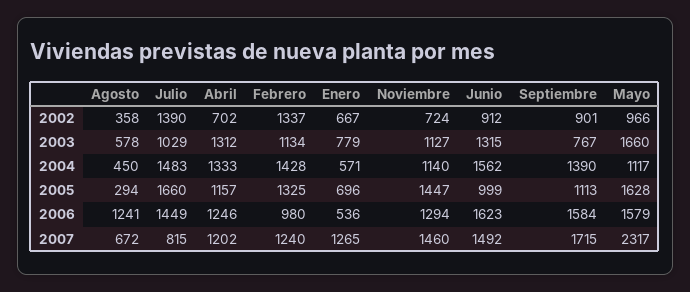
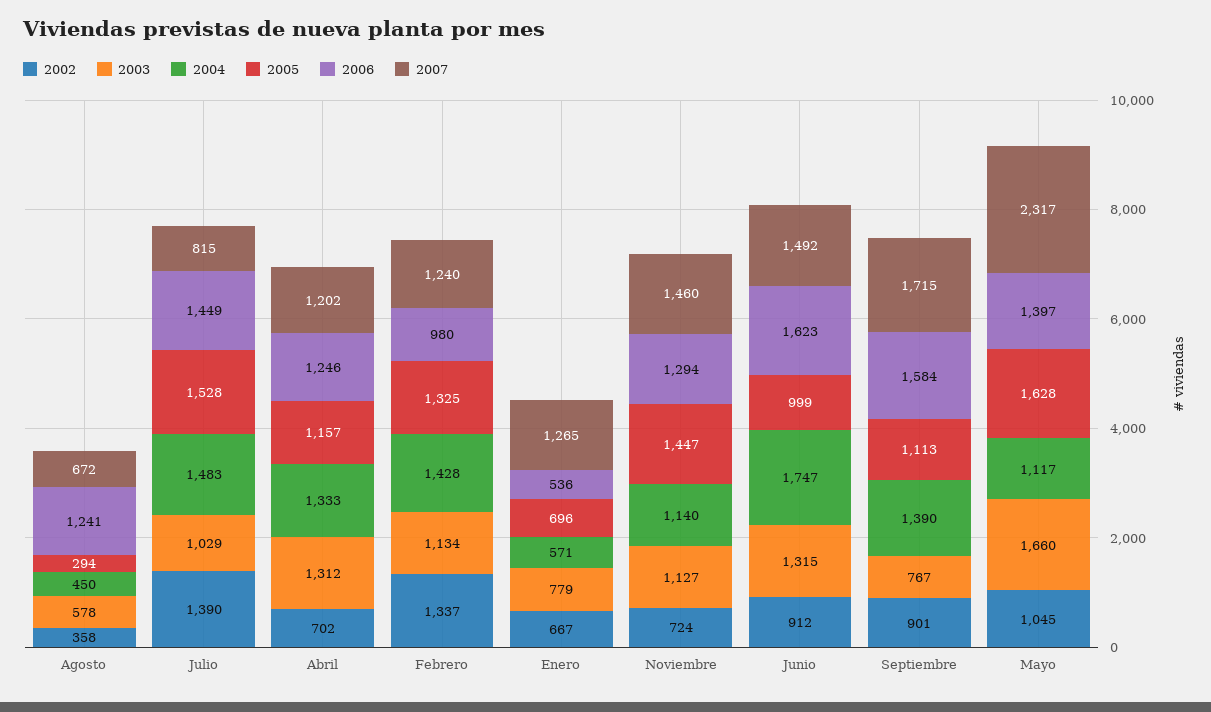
  {
    "2002": {
      "Agosto": 358,
      "Julio": 1390,
      "Abril": 702,
      "Febrero": 1337,
      "Enero": 667,
      "Noviembre": 724,
      "Junio": 912,
      "Septiembre": 901,
-     "Mayo": 966
+     "Mayo": 1045
    },
    "2003": {
      "Agosto": 578,
      "Julio": 1029,
      "Abril": 1312,
      "Febrero": 1134,
      "Enero": 779,
      "Noviembre": 1127,
      "Junio": 1315,
      "Septiembre": 767,
      "Mayo": 1660
    },
    "2004": {
      "Agosto": 450,
      "Julio": 1483,
      "Abril": 1333,
      "Febrero": 1428,
      "Enero": 571,
      "Noviembre": 1140,
-     "Junio": 1562,
+     "Junio": 1747,
      "Septiembre": 1390,
      "Mayo": 1117
    },
    "2005": {
      "Agosto": 294,
-     "Julio": 1660,
+     "Julio": 1528,
      "Abril": 1157,
      "Febrero": 1325,
      "Enero": 696,
      "Noviembre": 1447,
      "Junio": 999,
      "Septiembre": 1113,
      "Mayo": 1628
    },
    "2006": {
      "Agosto": 1241,
      "Julio": 1449,
      "Abril": 1246,
      "Febrero": 980,
      "Enero": 536,
      "Noviembre": 1294,
      "Junio": 1623,
      "Septiembre": 1584,
-     "Mayo": 1579
+     "Mayo": 1397
    },
    "2007": {
      "Agosto": 672,
      "Julio": 815,
      "Abril": 1202,
      "Febrero": 1240,
      "Enero": 1265,
      "Noviembre": 1460,
      "Junio": 1492,
      "Septiembre": 1715,
      "Mayo": 2317
    }
  }

